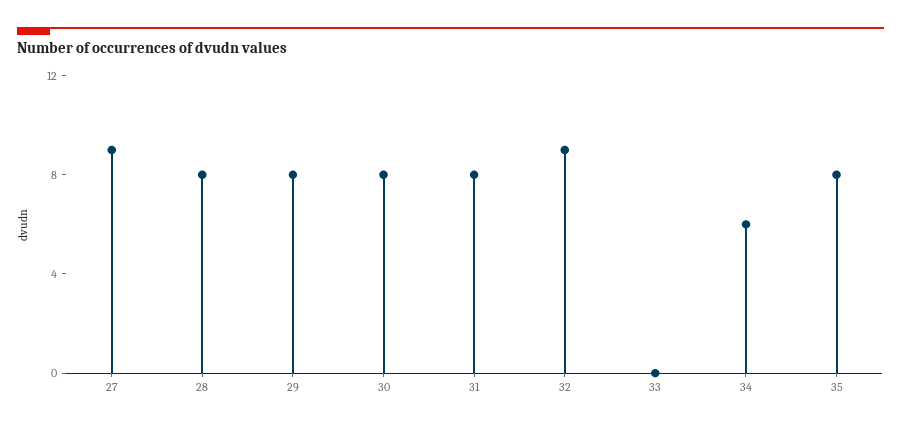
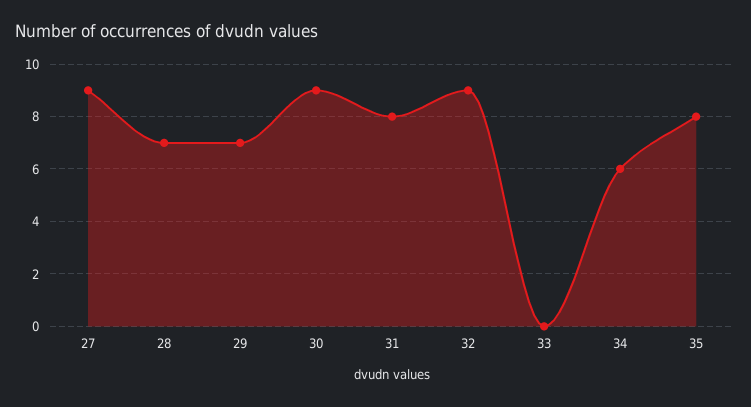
  {
    "27": 9,
-   "28": 8,
+   "28": 7,
-   "29": 8,
+   "29": 7,
-   "30": 8,
+   "30": 9,
    "31": 8,
    "32": 9,
    "33": 0,
    "34": 6,
    "35": 8
  }

